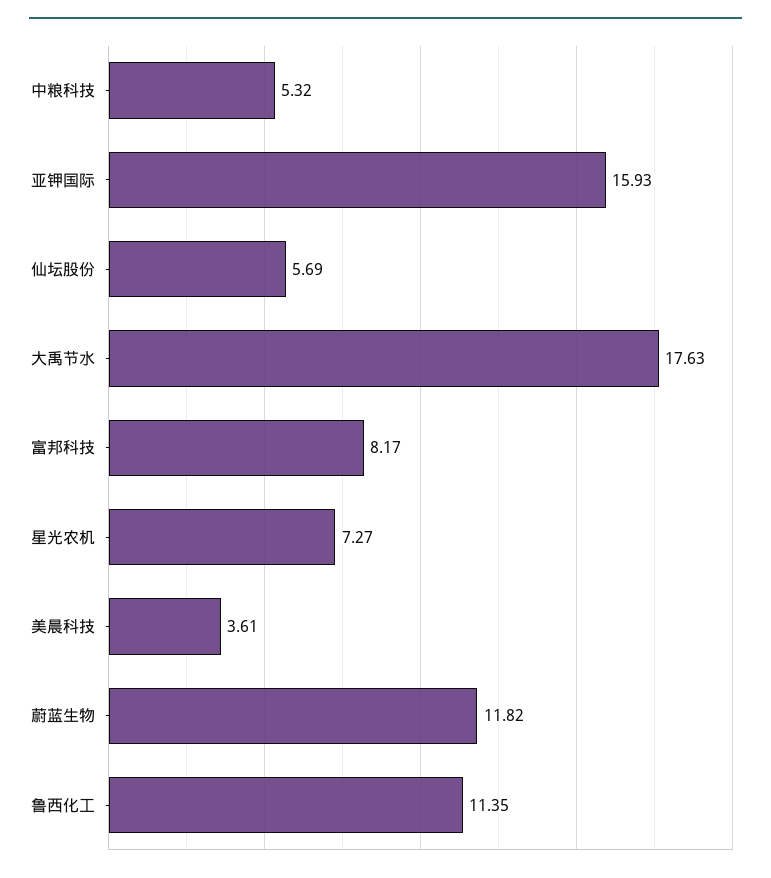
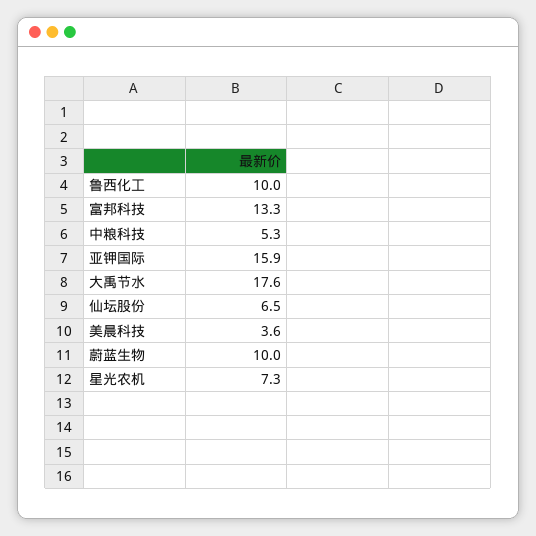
  {
    "中粮科技": 5.32,
    "亚钾国际": 15.93,
-   "仙坛股份": 5.69,
+   "仙坛股份": 6.5,
    "大禹节水": 17.63,
-   "富邦科技": 8.17,
+   "富邦科技": 13.3,
    "星光农机": 7.27,
    "美晨科技": 3.61,
-   "蔚蓝生物": 11.82,
+   "蔚蓝生物": 10,
-   "鲁西化工": 11.35
+   "鲁西化工": 10
  }

